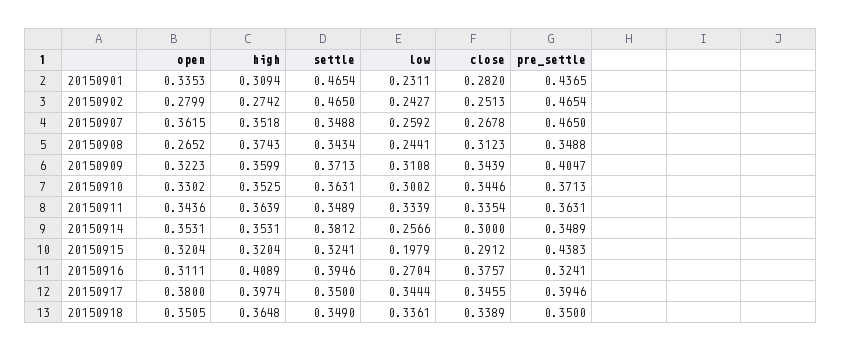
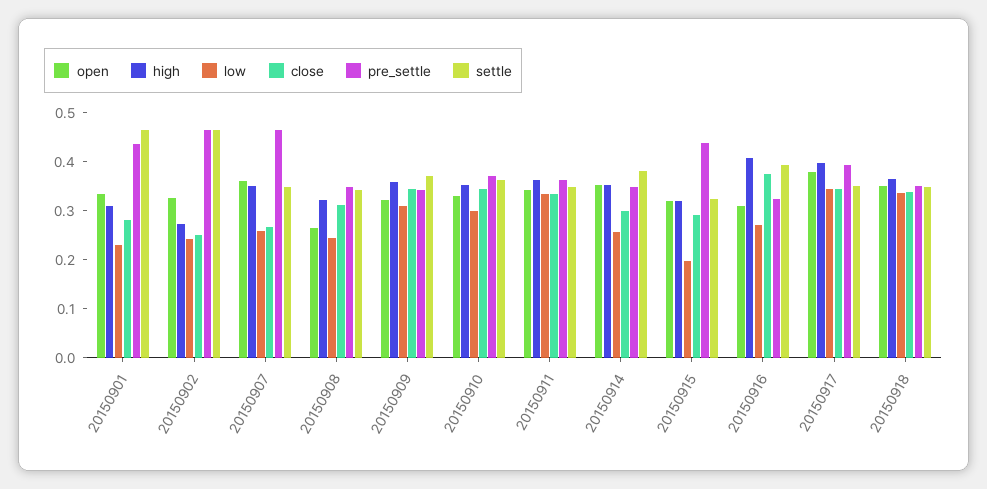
  {
    "open": {
      "20150901": 0.3353,
-     "20150902": 0.2799,
+     "20150902": 0.32,
      "20150907": 0.3615,
      "20150908": 0.2652,
      "20150909": 0.3223,
      "20150910": 0.3302,
      "20150911": 0.3436,
      "20150914": 0.3531,
      "20150915": 0.3204,
      "20150916": 0.3111,
      "20150917": 0.38,
      "20150918": 0.3505
    },
    "high": {
      "20150901": 0.3094,
      "20150902": 0.2742,
      "20150907": 0.3518,
-     "20150908": 0.3743,
+     "20150908": 0.32,
      "20150909": 0.3599,
      "20150910": 0.3525,
      "20150911": 0.3639,
      "20150914": 0.3531,
      "20150915": 0.3204,
      "20150916": 0.4089,
      "20150917": 0.3974,
      "20150918": 0.3648
    },
    "settle": {
      "20150901": 0.4654,
      "20150902": 0.465,
      "20150907": 0.3488,
      "20150908": 0.3434,
      "20150909": 0.3713,
      "20150910": 0.3631,
      "20150911": 0.3489,
      "20150914": 0.3812,
      "20150915": 0.3241,
      "20150916": 0.3946,
      "20150917": 0.35,
      "20150918": 0.349
    },
    "low": {
      "20150901": 0.2311,
      "20150902": 0.2427,
      "20150907": 0.2592,
      "20150908": 0.2441,
      "20150909": 0.3108,
      "20150910": 0.3002,
      "20150911": 0.3339,
      "20150914": 0.2566,
      "20150915": 0.1979,
      "20150916": 0.2704,
      "20150917": 0.3444,
      "20150918": 0.3361
    },
    "close": {
      "20150901": 0.282,
      "20150902": 0.2513,
      "20150907": 0.2678,
      "20150908": 0.3123,
      "20150909": 0.3439,
      "20150910": 0.3446,
      "20150911": 0.3354,
      "20150914": 0.3,
      "20150915": 0.2912,
      "20150916": 0.3757,
      "20150917": 0.3455,
      "20150918": 0.3389
    },
    "pre_settle": {
      "20150901": 0.4365,
      "20150902": 0.4654,
      "20150907": 0.465,
      "20150908": 0.3488,
-     "20150909": 0.4047,
+     "20150909": 0.34,
      "20150910": 0.3713,
      "20150911": 0.3631,
      "20150914": 0.3489,
      "20150915": 0.4383,
      "20150916": 0.3241,
      "20150917": 0.3946,
      "20150918": 0.35
    }
  }

